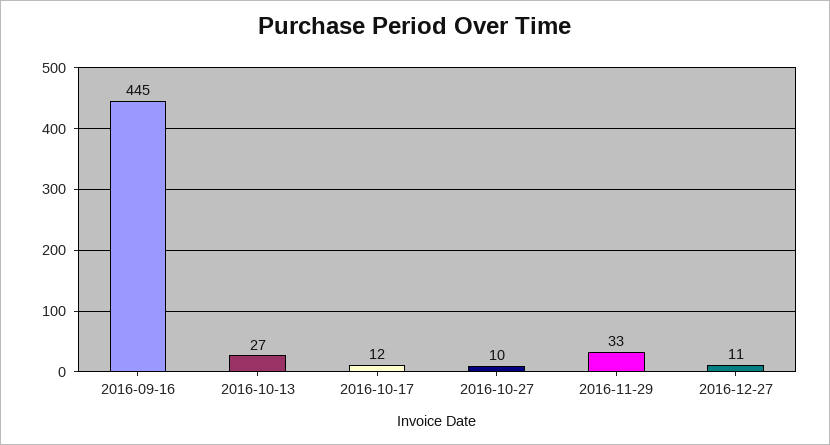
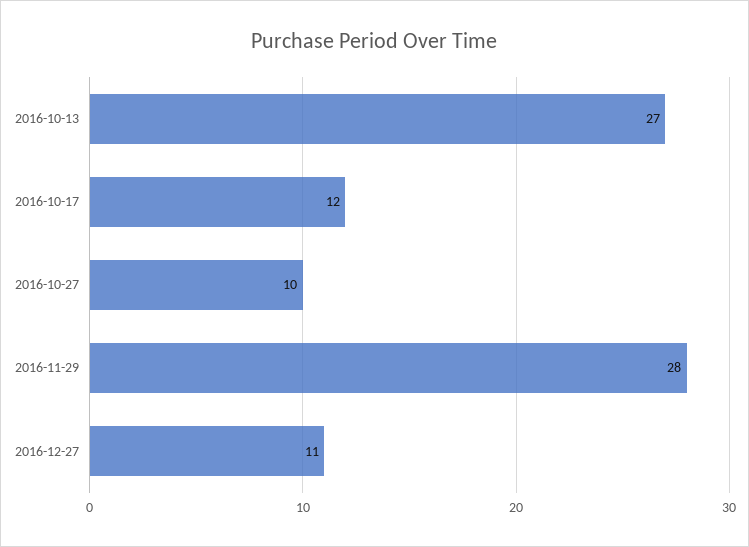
  {
-   "2016-09-16": 445,
    "2016-10-13": 27,
    "2016-10-17": 12,
    "2016-10-27": 10,
-   "2016-11-29": 33,
+   "2016-11-29": 28,
    "2016-12-27": 11
  }

